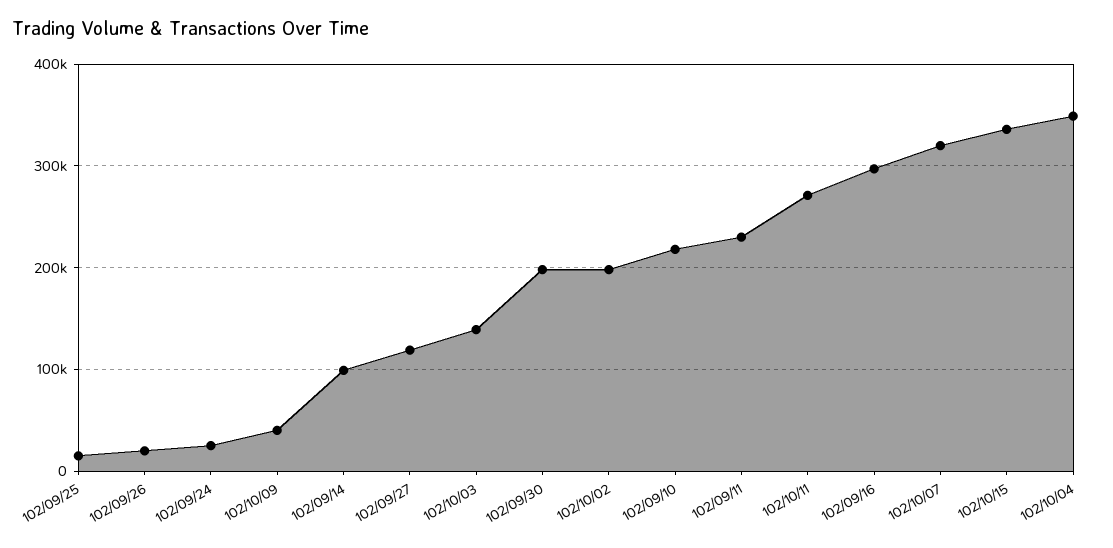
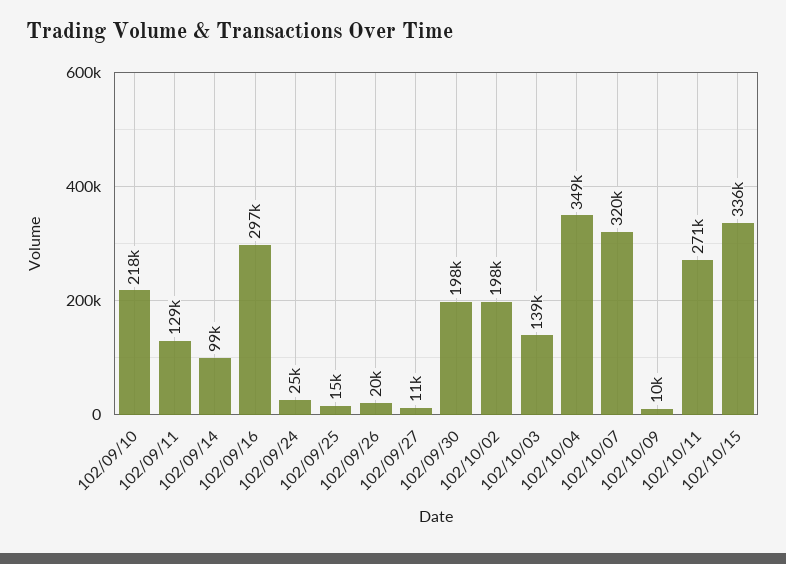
  {
    "102/09/25": 15000,
    "102/09/26": 20000,
    "102/09/24": 25000,
-   "102/10/09": 40000,
+   "102/10/09": 10000,
    "102/09/14": 99000,
-   "102/09/27": 120000,
+   "102/09/27": 11000,
    "102/10/03": 139000,
    "102/09/30": 198000,
    "102/10/02": 198000,
    "102/09/10": 218000,
-   "102/09/11": 230000,
+   "102/09/11": 129000,
    "102/10/11": 271000,
    "102/09/16": 297000,
    "102/10/07": 320000,
    "102/10/15": 336000,
    "102/10/04": 349000
  }

